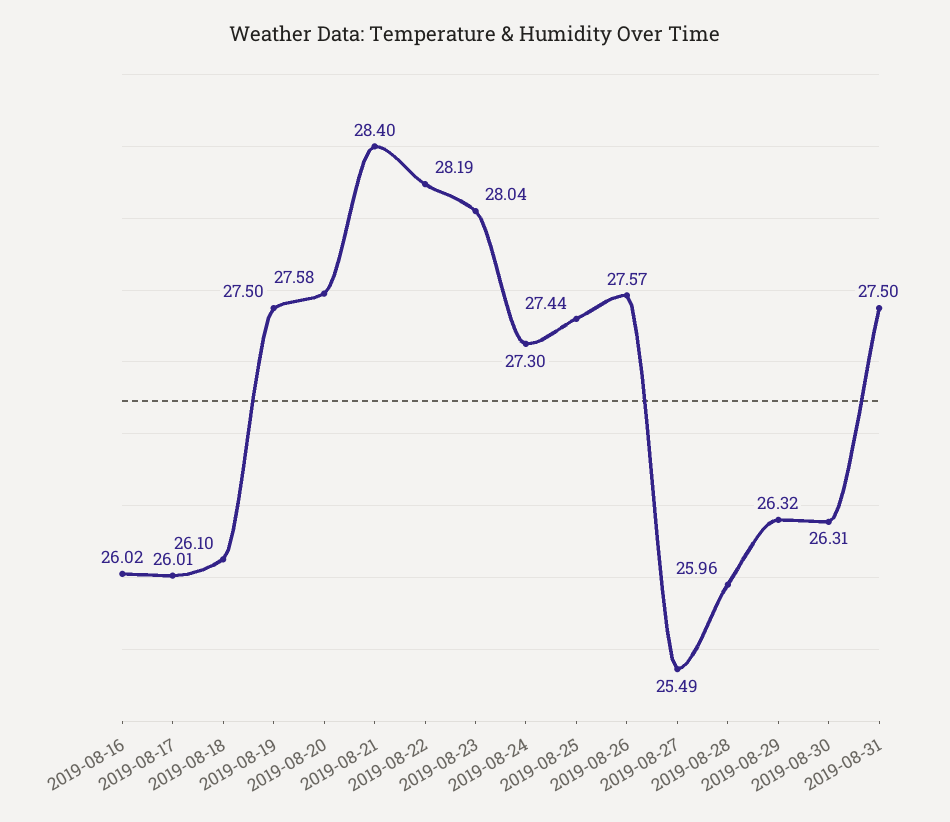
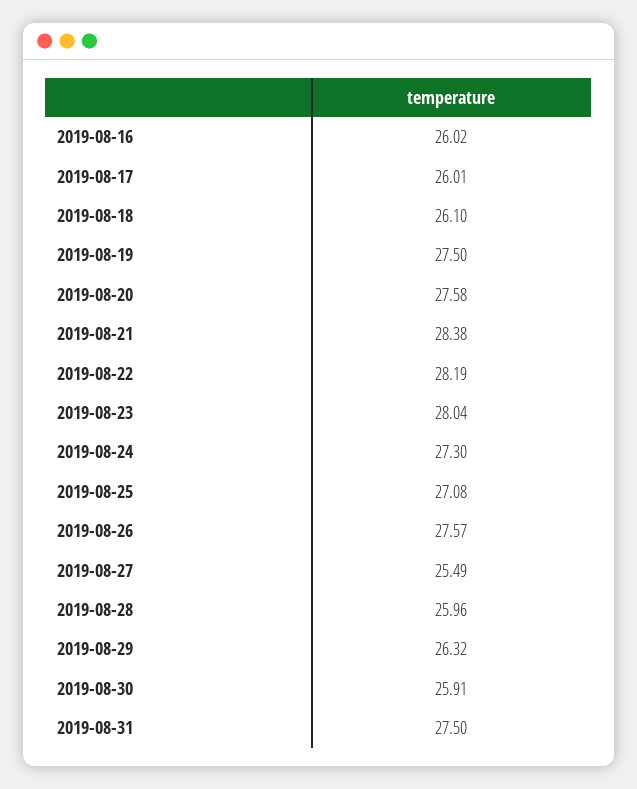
  {
    "2019-08-16": 26.02,
    "2019-08-17": 26.01,
    "2019-08-18": 26.1,
    "2019-08-19": 27.5,
    "2019-08-20": 27.58,
-   "2019-08-21": 28.4,
+   "2019-08-21": 28.38,
    "2019-08-22": 28.19,
    "2019-08-23": 28.04,
    "2019-08-24": 27.3,
-   "2019-08-25": 27.44,
+   "2019-08-25": 27.08,
    "2019-08-26": 27.57,
    "2019-08-27": 25.49,
    "2019-08-28": 25.96,
    "2019-08-29": 26.32,
-   "2019-08-30": 26.31,
+   "2019-08-30": 25.91,
    "2019-08-31": 27.5
  }

